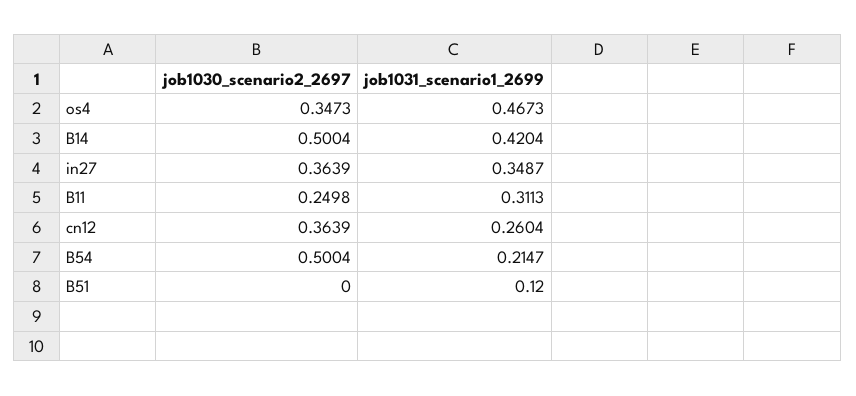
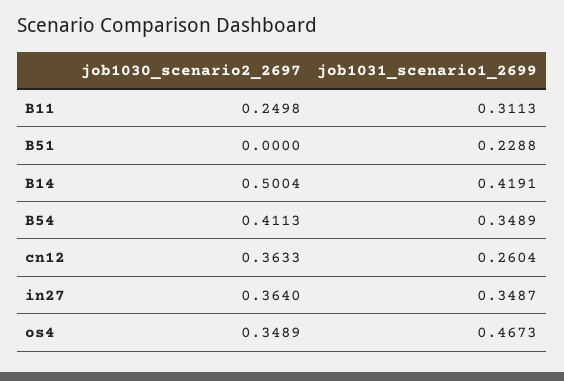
  {
    "job1030_scenario2_2697": {
-     "os4": 0.3473,
+     "os4": 0.3489,
      "B14": 0.5004,
-     "in27": 0.3639,
+     "in27": 0.364,
      "B11": 0.2498,
-     "cn12": 0.3639,
+     "cn12": 0.3633,
-     "B54": 0.5004,
+     "B54": 0.4113,
      "B51": 0
    },
    "job1031_scenario1_2699": {
      "os4": 0.4673,
-     "B14": 0.4204,
+     "B14": 0.4191,
      "in27": 0.3487,
      "B11": 0.3113,
      "cn12": 0.2604,
-     "B54": 0.2147,
+     "B54": 0.3489,
-     "B51": 0.12
+     "B51": 0.2288
    }
  }

